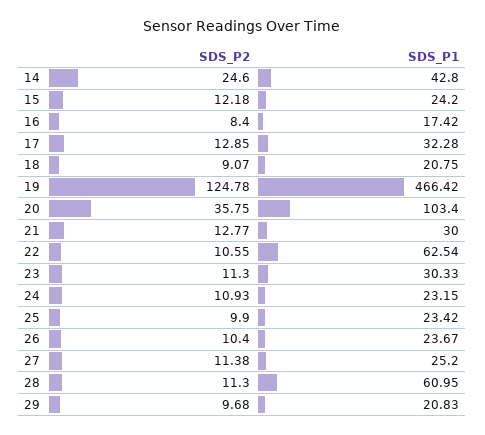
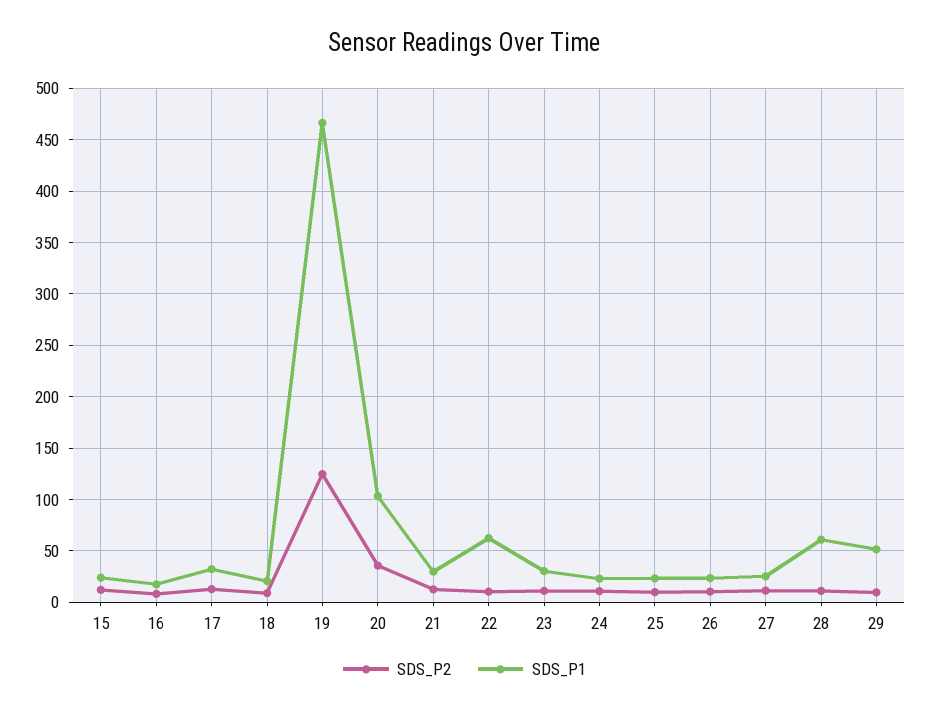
  {
    "SDS_P2": {
-     "14": 24.6,
      "15": 12.18,
      "16": 8.4,
      "17": 12.85,
      "18": 9.07,
      "19": 124.78,
      "20": 35.75,
      "21": 12.77,
      "22": 10.55,
      "23": 11.3,
      "24": 10.93,
      "25": 9.9,
      "26": 10.4,
      "27": 11.38,
      "28": 11.3,
      "29": 9.68
    },
    "SDS_P1": {
-     "14": 42.8,
      "15": 24.2,
      "16": 17.42,
      "17": 32.28,
      "18": 20.75,
      "19": 466.42,
      "20": 103.4,
      "21": 30,
      "22": 62.54,
      "23": 30.33,
      "24": 23.15,
      "25": 23.42,
      "26": 23.67,
      "27": 25.2,
      "28": 60.95,
-     "29": 20.83
+     "29": 50
    }
  }

